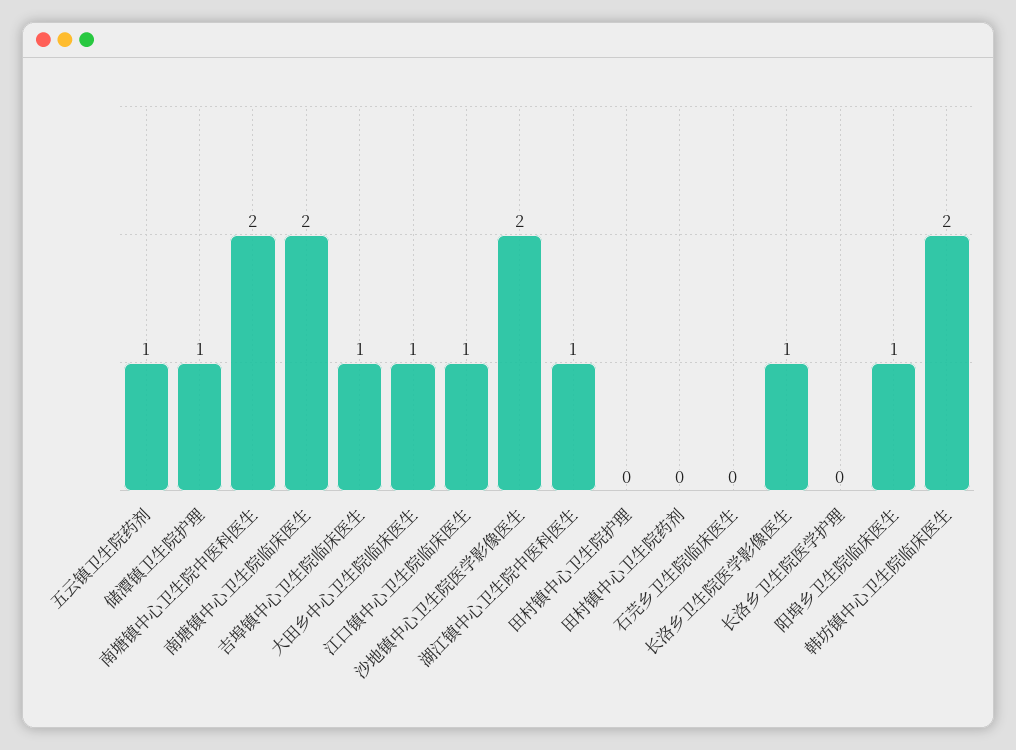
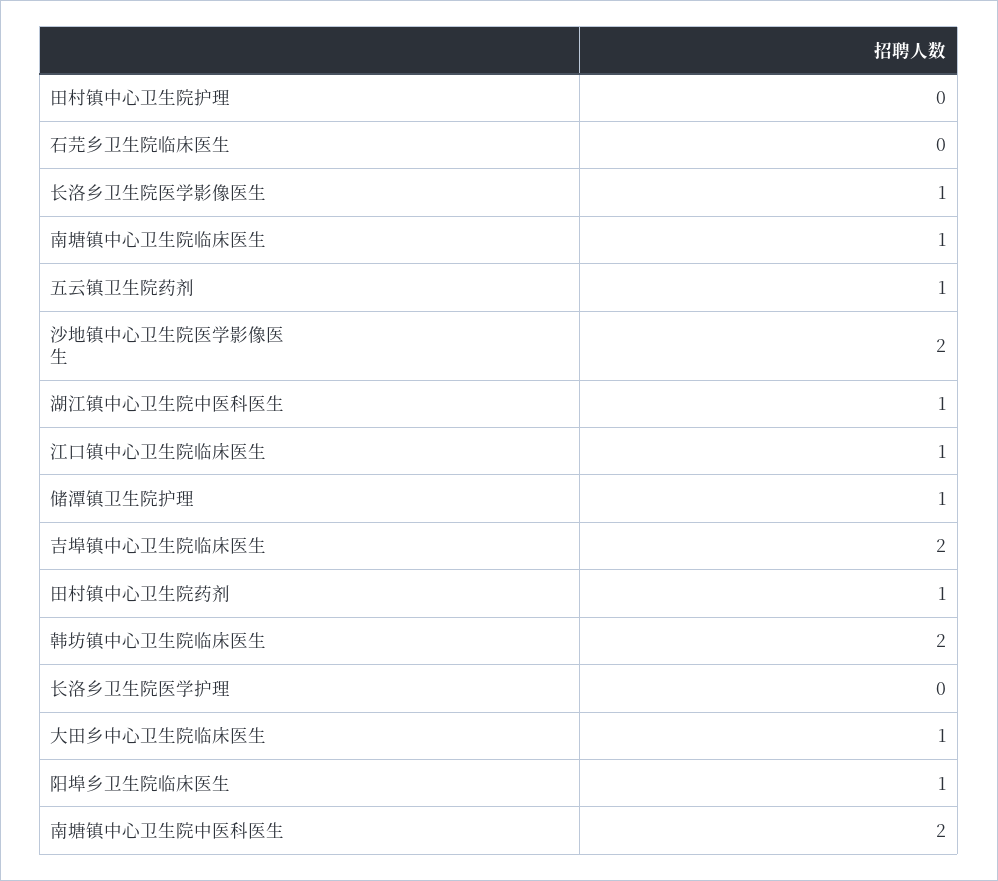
  {
    "五云镇卫生院药剂": 1,
    "储潭镇卫生院护理": 1,
    "南塘镇中心卫生院中医科医生": 2,
-   "南塘镇中心卫生院临床医生": 2,
+   "南塘镇中心卫生院临床医生": 1,
-   "吉埠镇中心卫生院临床医生": 1,
+   "吉埠镇中心卫生院临床医生": 2,
    "大田乡中心卫生院临床医生": 1,
    "江口镇中心卫生院临床医生": 1,
    "沙地镇中心卫生院医学影像医生": 2,
    "湖江镇中心卫生院中医科医生": 1,
    "田村镇中心卫生院护理": 0,
-   "田村镇中心卫生院药剂": 0,
+   "田村镇中心卫生院药剂": 1,
    "石芫乡卫生院临床医生": 0,
    "长洛乡卫生院医学影像医生": 1,
    "长洛乡卫生院医学护理": 0,
    "阳埠乡卫生院临床医生": 1,
    "韩坊镇中心卫生院临床医生": 2
  }

